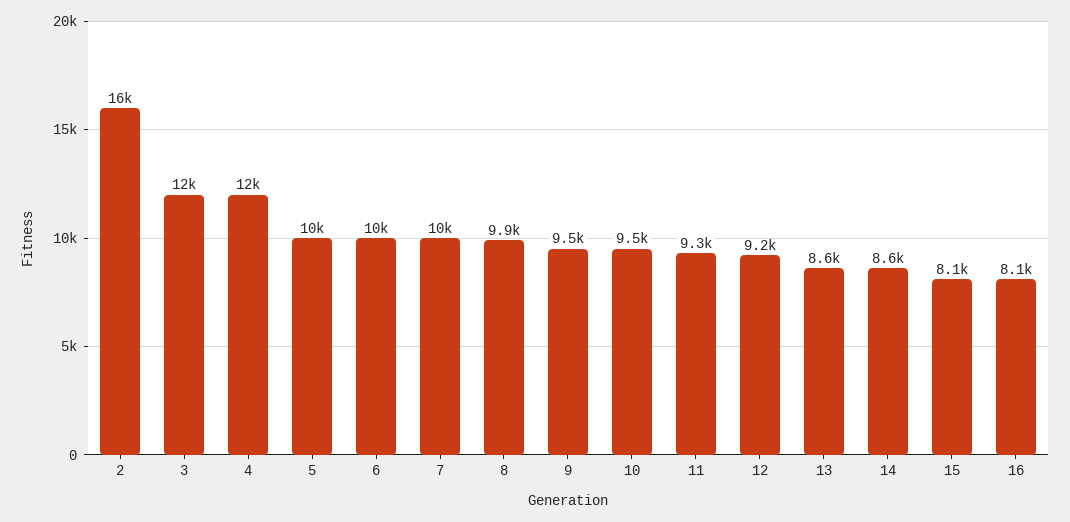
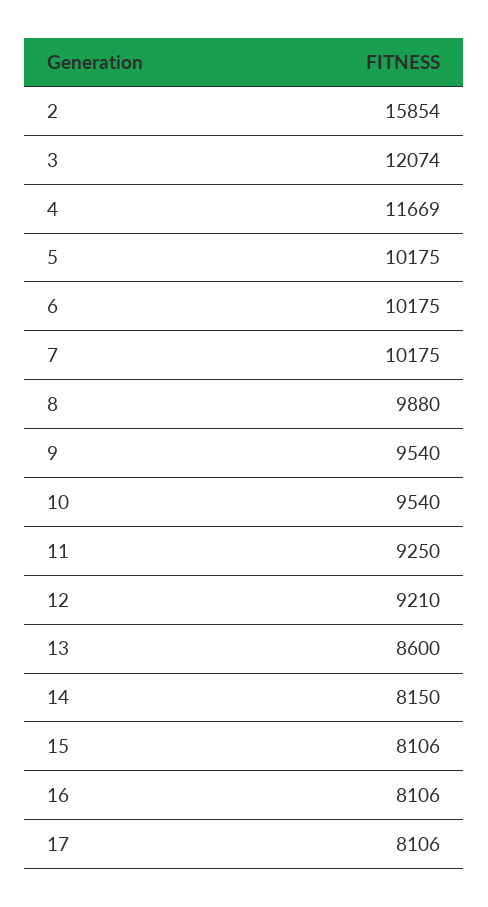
  {
    "2": 15854,
    "3": 12074,
    "4": 11669,
    "5": 10175,
    "6": 10175,
    "7": 10175,
    "8": 9880,
    "9": 9540,
    "10": 9540,
    "11": 9250,
    "12": 9210,
    "13": 8600,
-   "14": 8600,
+   "14": 8150,
    "15": 8106,
-   "16": 8106
+   "16": 8106,
+   "17": 8106
  }

